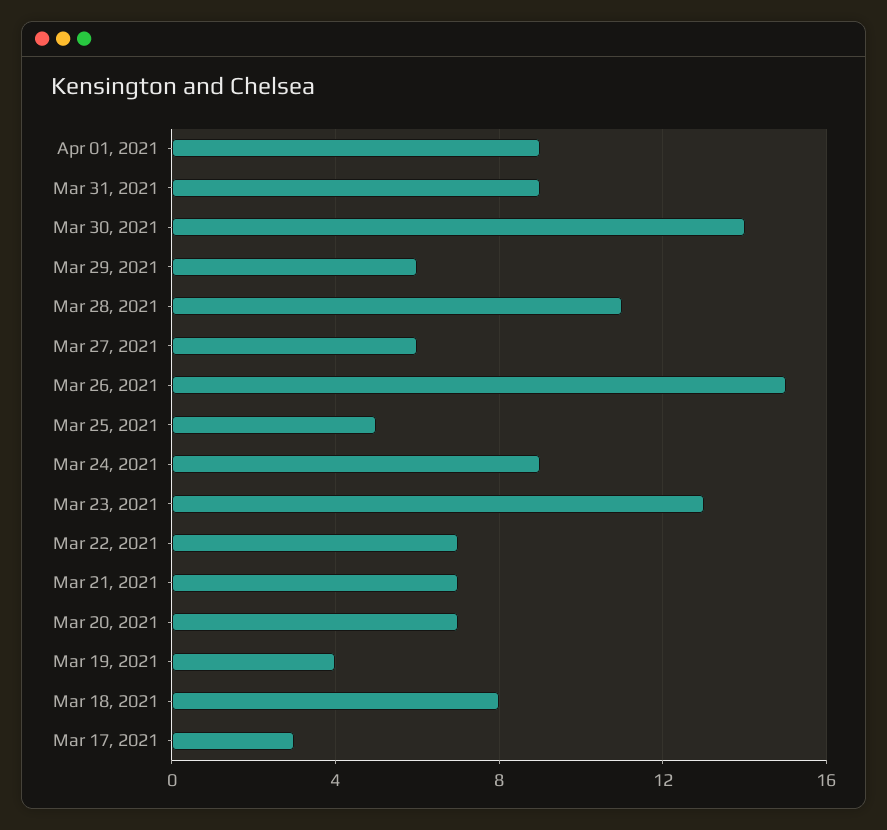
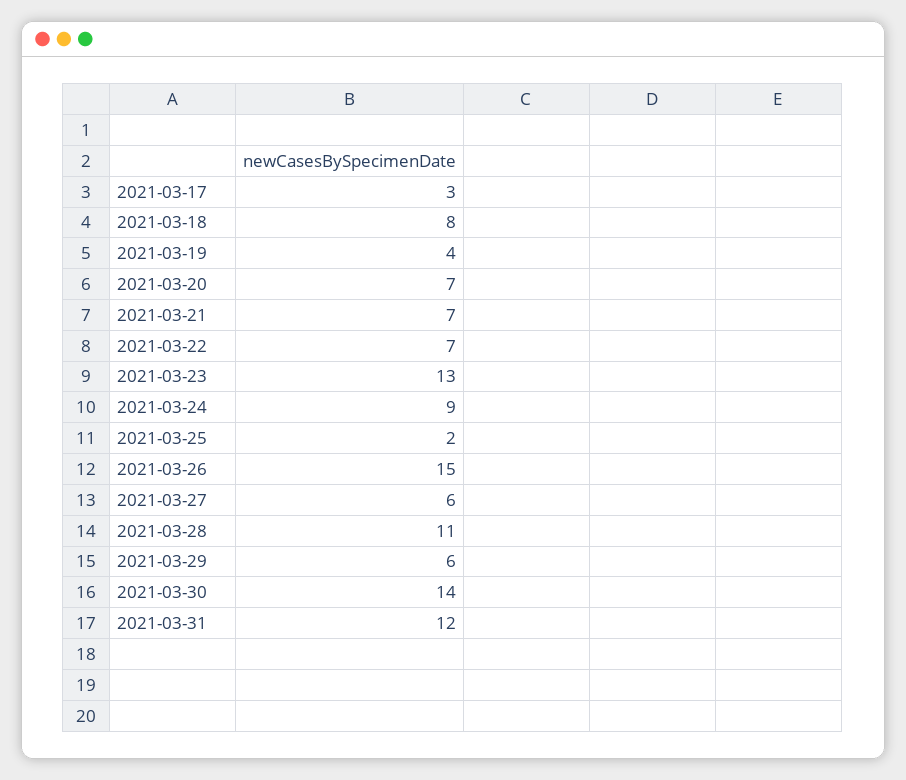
  {
-   "Apr 01, 2021": 9,
-   "Mar 31, 2021": 9,
+   "Mar 31, 2021": 12,
    "Mar 30, 2021": 14,
    "Mar 29, 2021": 6,
    "Mar 28, 2021": 11,
    "Mar 27, 2021": 6,
    "Mar 26, 2021": 15,
-   "Mar 25, 2021": 5,
+   "Mar 25, 2021": 2,
    "Mar 24, 2021": 9,
    "Mar 23, 2021": 13,
    "Mar 22, 2021": 7,
    "Mar 21, 2021": 7,
    "Mar 20, 2021": 7,
    "Mar 19, 2021": 4,
    "Mar 18, 2021": 8,
    "Mar 17, 2021": 3
  }

